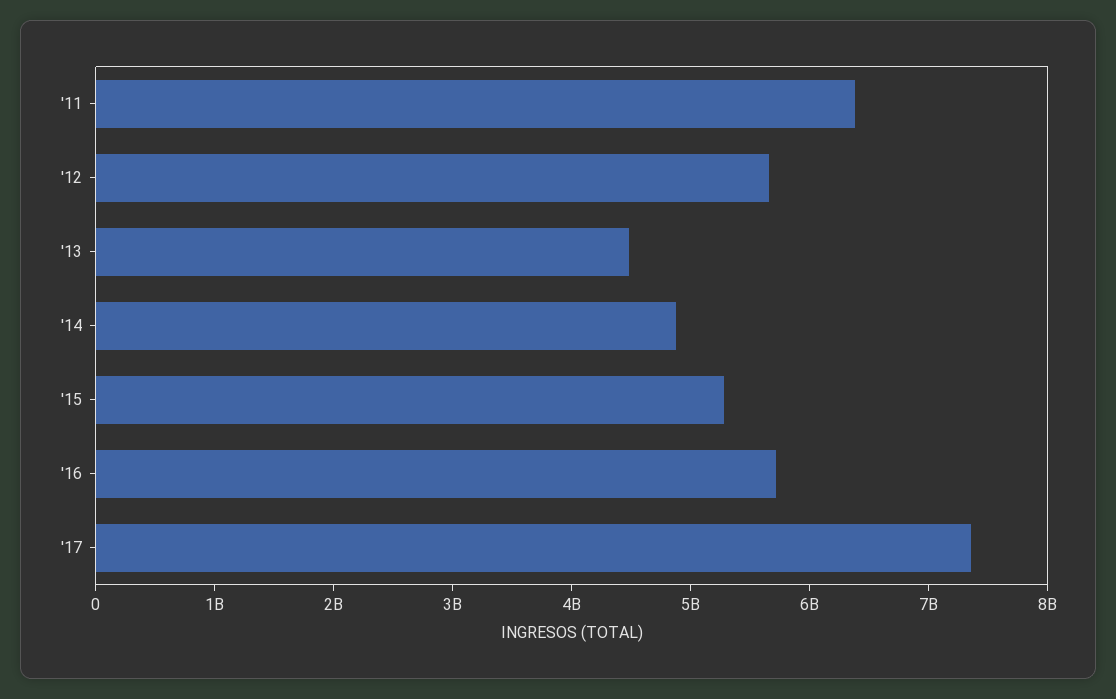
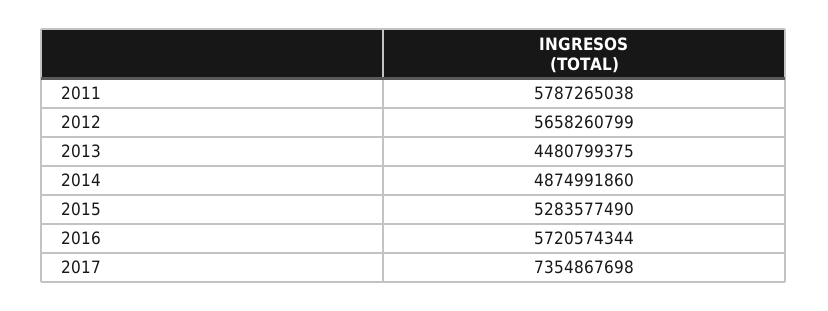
  {
-   "'11": 6400000000,
+   "'11": 5787265038,
    "'12": 5658260799,
    "'13": 4480799375,
    "'14": 4874991860,
    "'15": 5283577490,
    "'16": 5720574344,
    "'17": 7354867698
  }

